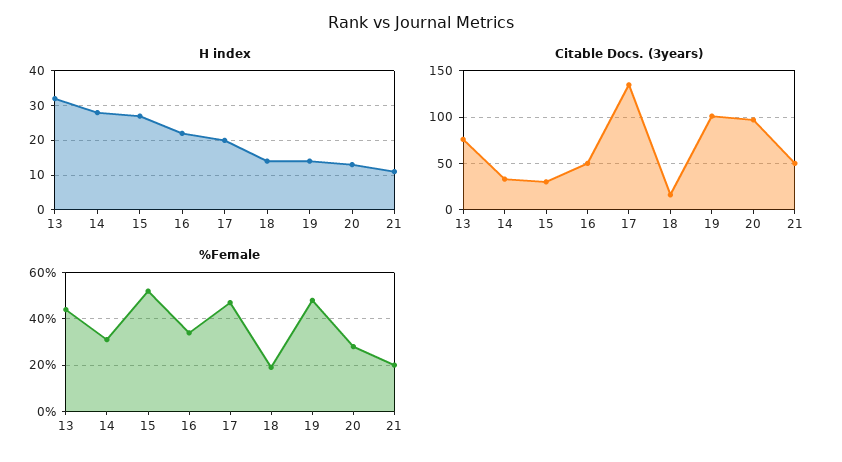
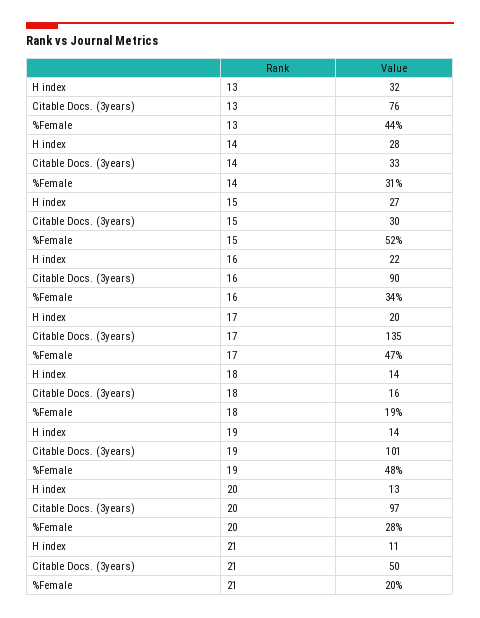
  {
    "H index": {
      "13": 32,
      "14": 28,
      "15": 27,
      "16": 22,
      "17": 20,
      "18": 14,
      "19": 14,
      "20": 13,
      "21": 11
    },
    "Citable Docs. (3years)": {
      "13": 76,
      "14": 33,
      "15": 30,
-     "16": 50,
+     "16": 90,
      "17": 135,
      "18": 16,
      "19": 101,
      "20": 97,
      "21": 50
    },
    "%Female": {
      "13": 44,
      "14": 31,
      "15": 52,
      "16": 34,
      "17": 47,
      "18": 19,
      "19": 48,
      "20": 28,
      "21": 20
    }
  }

